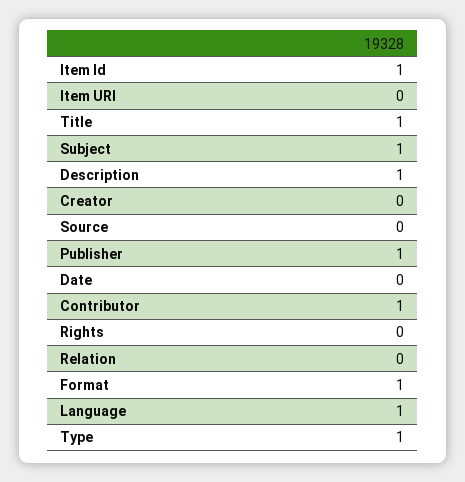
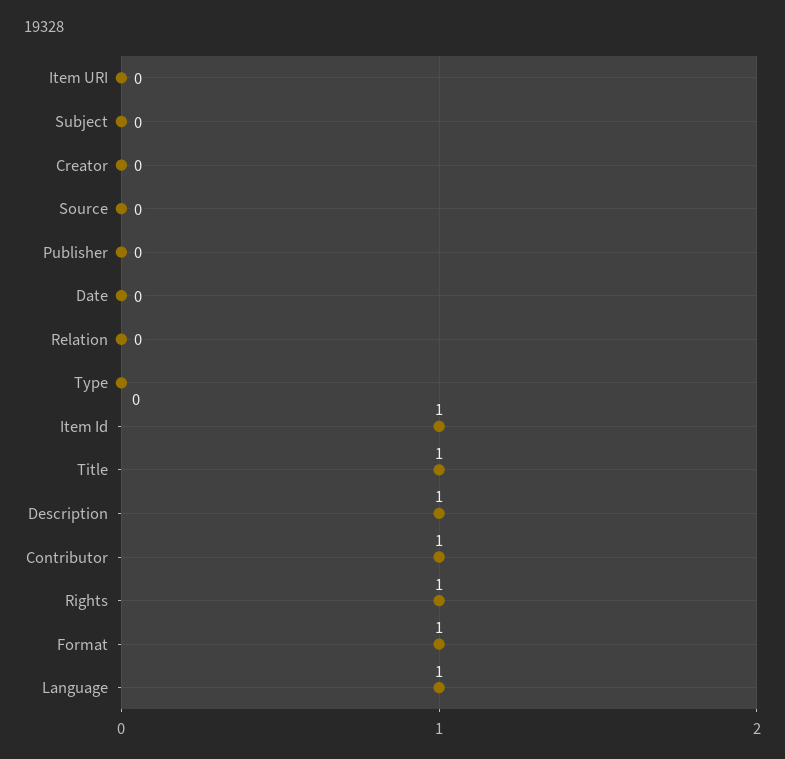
  {
    "Item Id": 1,
    "Item URI": 0,
    "Title": 1,
-   "Subject": 1,
+   "Subject": 0,
    "Description": 1,
    "Creator": 0,
    "Source": 0,
-   "Publisher": 1,
+   "Publisher": 0,
    "Date": 0,
    "Contributor": 1,
-   "Rights": 0,
+   "Rights": 1,
    "Relation": 0,
    "Format": 1,
    "Language": 1,
-   "Type": 1
+   "Type": 0
  }

